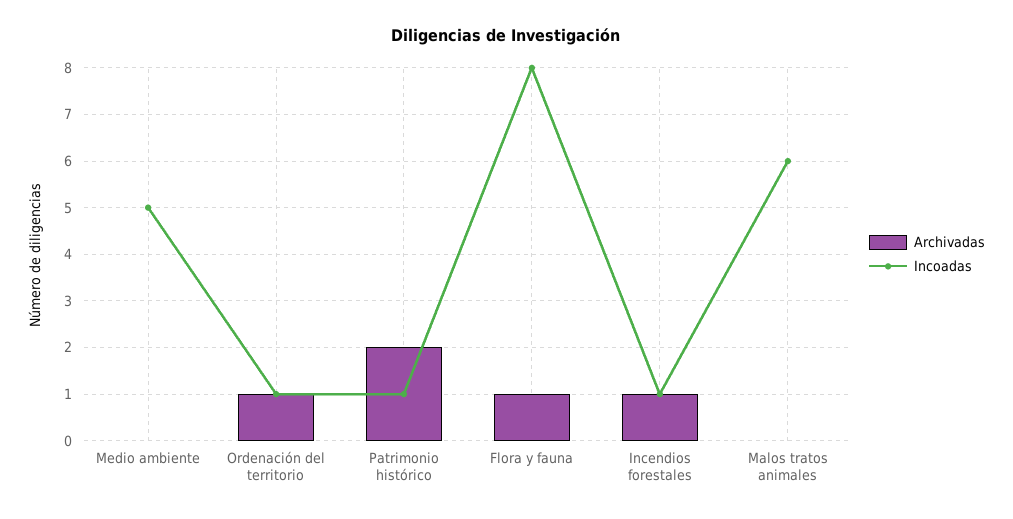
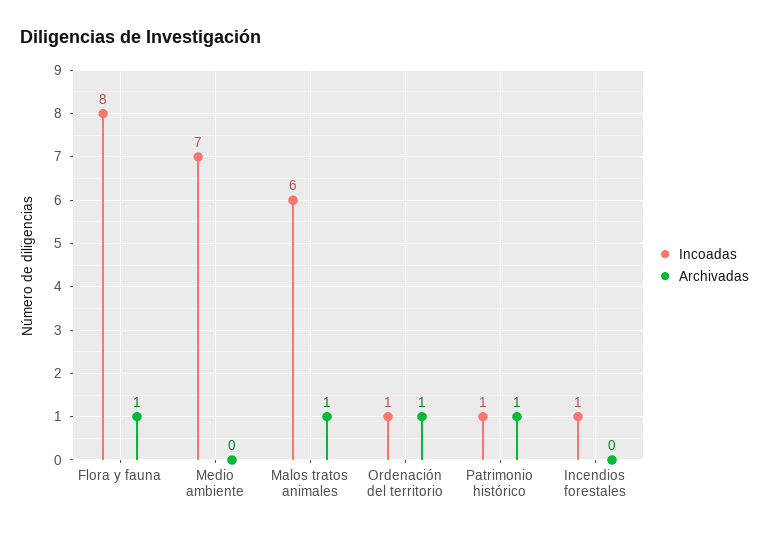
  {
    "Archivadas": {
      "Medio ambiente": 0,
      "Ordenación del territorio": 1,
-     "Patrimonio histórico": 2,
+     "Patrimonio histórico": 1,
      "Flora y fauna": 1,
-     "Incendios forestales": 1,
+     "Incendios forestales": 0,
-     "Malos tratos animales": 0
+     "Malos tratos animales": 1
    },
    "Incoadas": {
-     "Medio ambiente": 5,
+     "Medio ambiente": 7,
      "Ordenación del territorio": 1,
      "Patrimonio histórico": 1,
      "Flora y fauna": 8,
      "Incendios forestales": 1,
      "Malos tratos animales": 6
    }
  }

